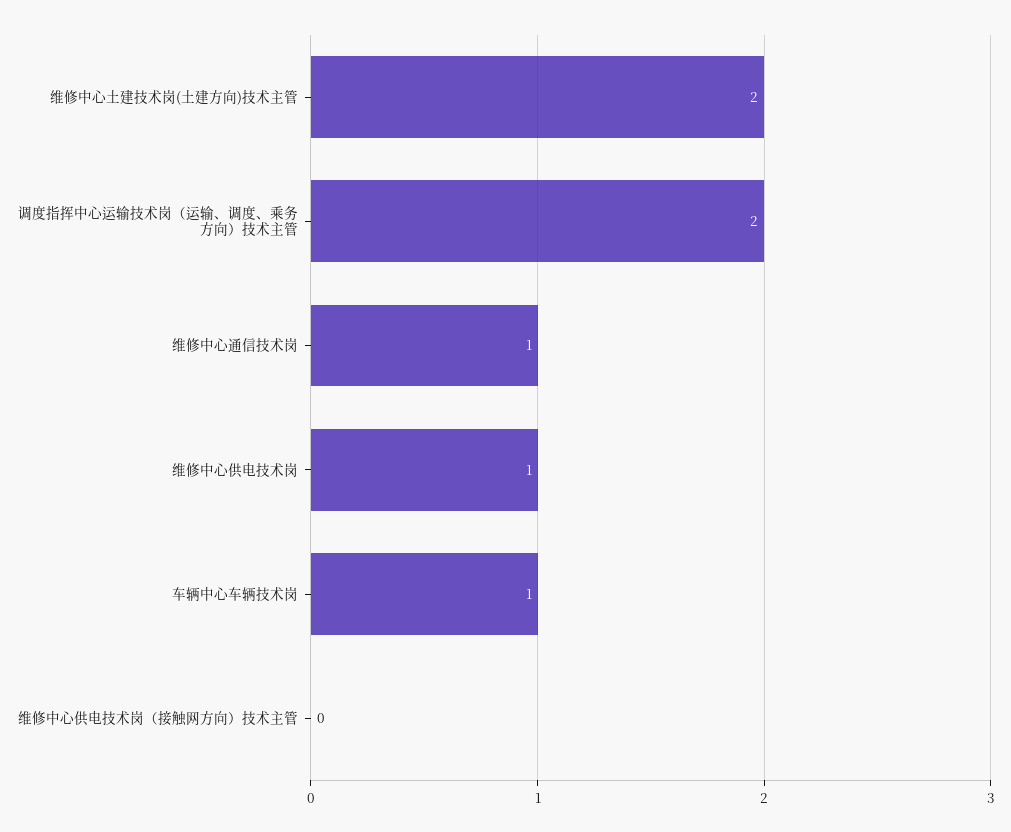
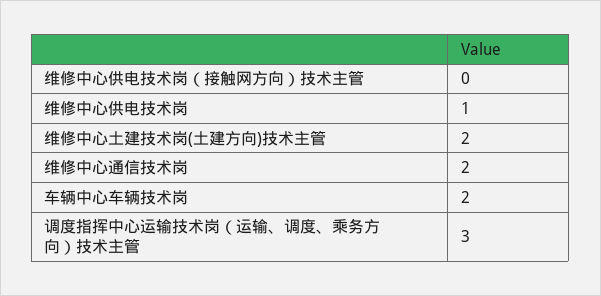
  {
    "维修中心土建技术岗(土建方向)技术主管": 2,
-   "调度指挥中心运输技术岗（运输、调度、乘务方向）技术主管": 2,
+   "调度指挥中心运输技术岗（运输、调度、乘务方向）技术主管": 3,
-   "维修中心通信技术岗": 1,
+   "维修中心通信技术岗": 2,
    "维修中心供电技术岗": 1,
-   "车辆中心车辆技术岗": 1,
+   "车辆中心车辆技术岗": 2,
    "维修中心供电技术岗（接触网方向）技术主管": 0
  }

